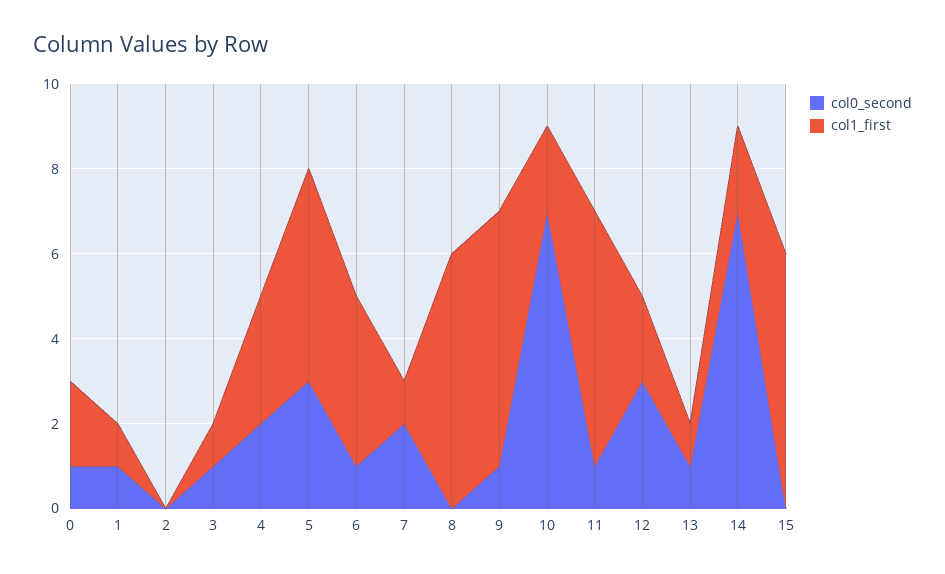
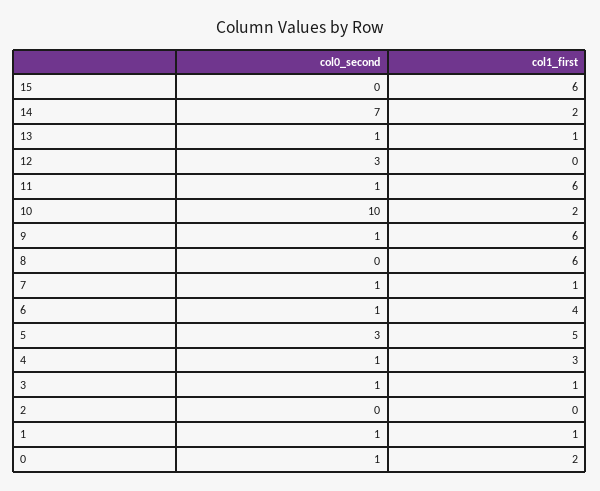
  {
    "col0_second": {
      "0": 1,
      "1": 1,
      "2": 0,
      "3": 1,
-     "4": 2,
+     "4": 1,
      "5": 3,
      "6": 1,
-     "7": 2,
+     "7": 1,
      "8": 0,
      "9": 1,
-     "10": 7,
+     "10": 10,
      "11": 1,
      "12": 3,
      "13": 1,
      "14": 7,
      "15": 0
    },
    "col1_first": {
      "0": 2,
      "1": 1,
      "2": 0,
      "3": 1,
      "4": 3,
      "5": 5,
      "6": 4,
      "7": 1,
      "8": 6,
      "9": 6,
      "10": 2,
      "11": 6,
-     "12": 2,
+     "12": 0,
      "13": 1,
      "14": 2,
      "15": 6
    }
  }

